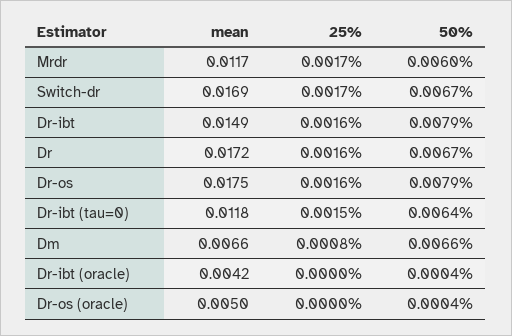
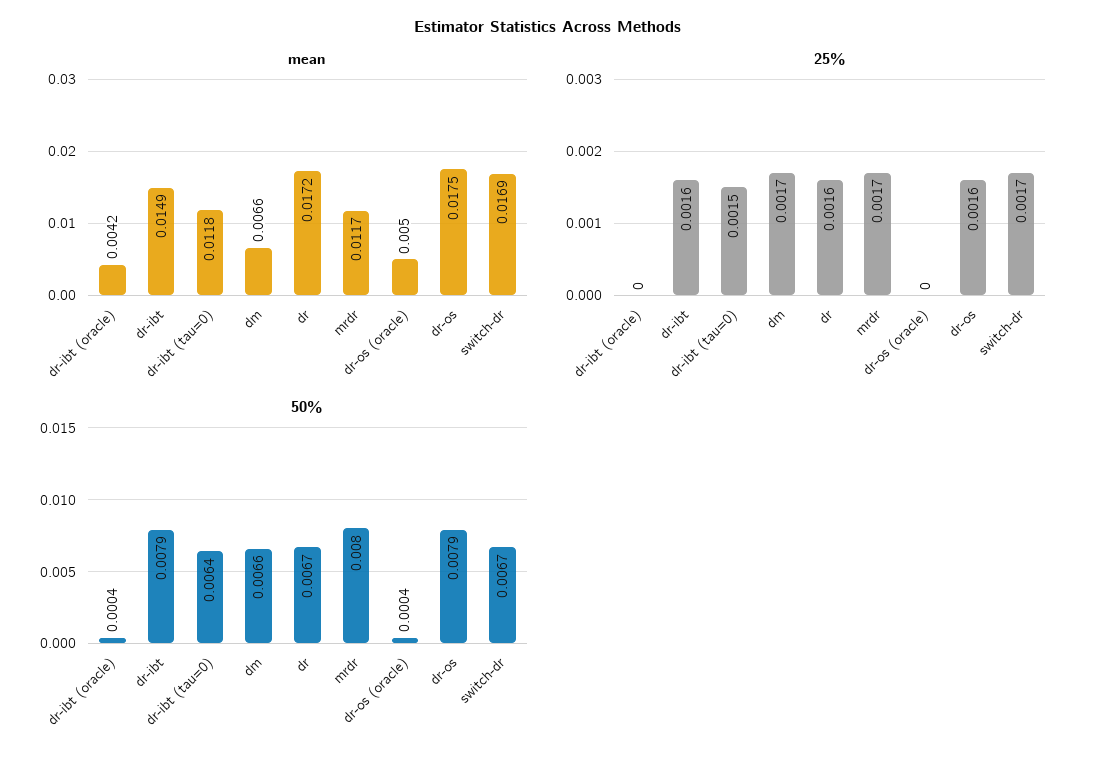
  {
    "mean": {
      "Mrdr": 0.0117,
      "Switch-dr": 0.0169,
      "Dr-ibt": 0.0149,
      "Dr": 0.0172,
      "Dr-os": 0.0175,
      "Dr-ibt (tau=0)": 0.0118,
      "Dm": 0.0066,
      "Dr-ibt (oracle)": 0.0042,
      "Dr-os (oracle)": 0.005
    },
    "25%": {
      "Mrdr": 0.0017,
      "Switch-dr": 0.0017,
      "Dr-ibt": 0.0016,
      "Dr": 0.0016,
      "Dr-os": 0.0016,
      "Dr-ibt (tau=0)": 0.0015,
-     "Dm": 0.0008,
+     "Dm": 0.0017,
      "Dr-ibt (oracle)": 0,
      "Dr-os (oracle)": 0
    },
    "50%": {
-     "Mrdr": 0.006,
+     "Mrdr": 0.008,
      "Switch-dr": 0.0067,
      "Dr-ibt": 0.0079,
      "Dr": 0.0067,
      "Dr-os": 0.0079,
      "Dr-ibt (tau=0)": 0.0064,
      "Dm": 0.0066,
      "Dr-ibt (oracle)": 0.0004,
      "Dr-os (oracle)": 0.0004
    }
  }

